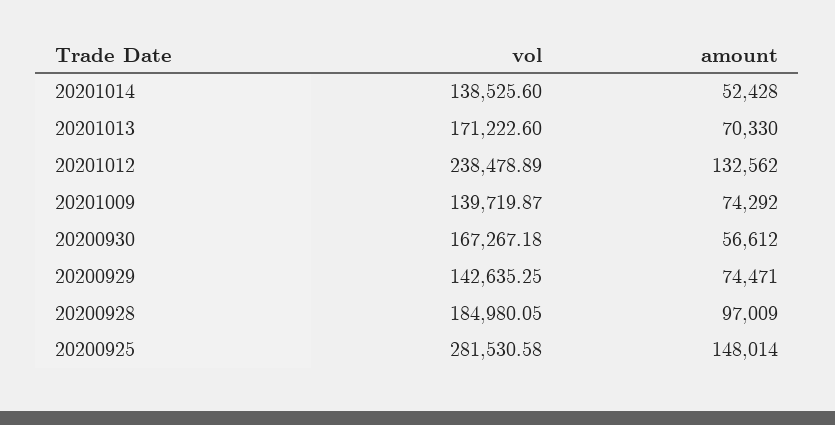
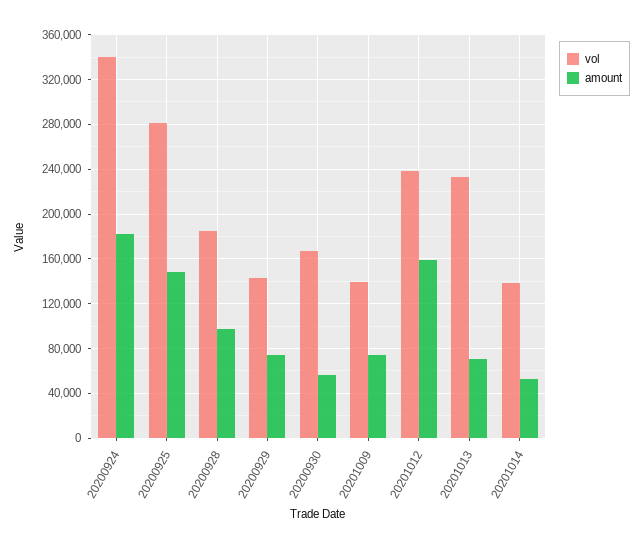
  {
    "vol": {
      "20201014": 138525.6,
-     "20201013": 171222.6,
+     "20201013": 230000,
      "20201012": 238478.89,
      "20201009": 139719.87,
      "20200930": 167267.18,
      "20200929": 142635.25,
      "20200928": 184980.05,
-     "20200925": 281530.58
+     "20200925": 281530.58,
+     "20200924": 340000
    },
    "amount": {
      "20201014": 52428,
      "20201013": 70330,
-     "20201012": 132562,
+     "20201012": 160000,
      "20201009": 74292,
      "20200930": 56612,
      "20200929": 74471,
      "20200928": 97009,
-     "20200925": 148014
+     "20200925": 148014,
+     "20200924": 180000
    }
  }

